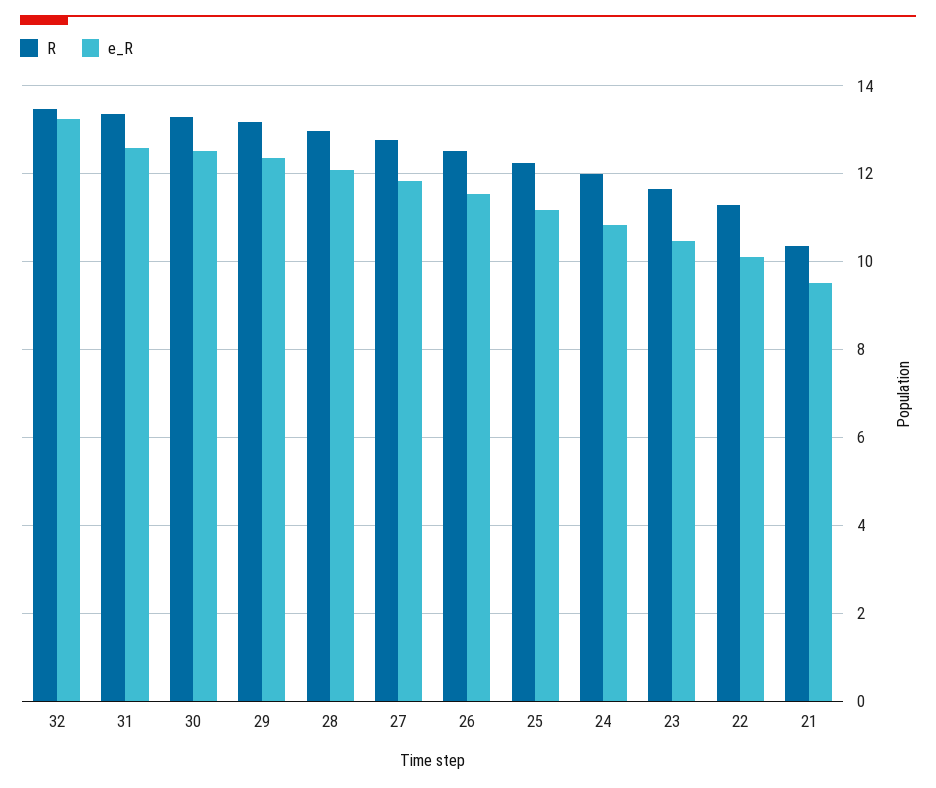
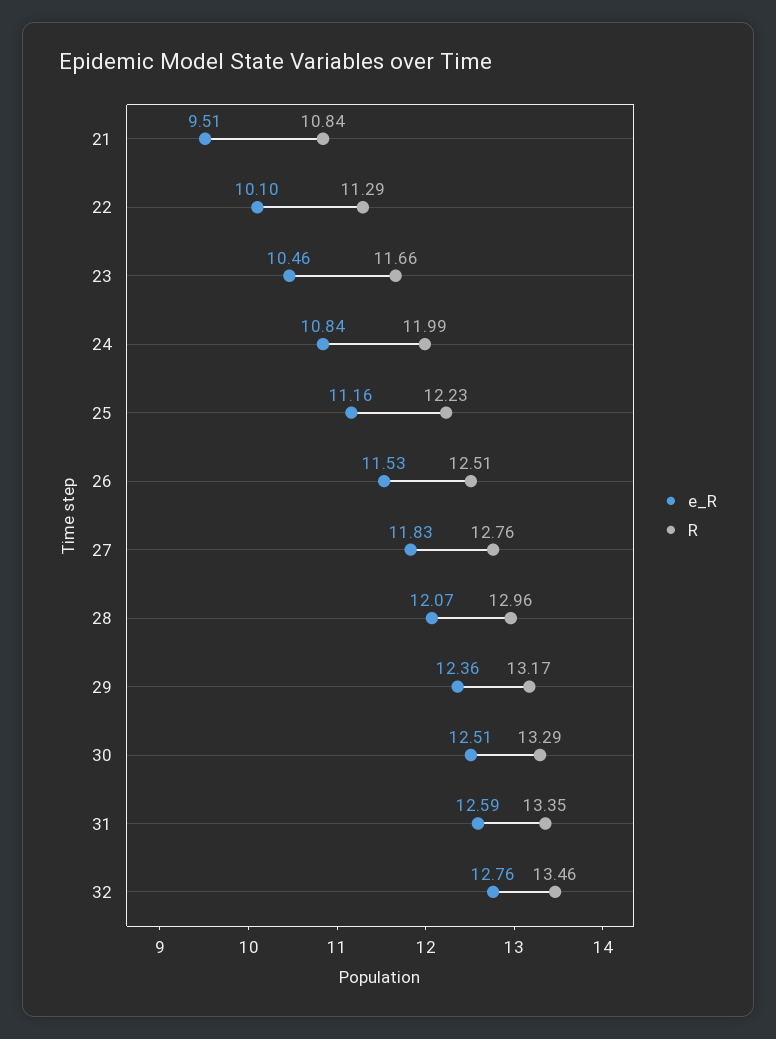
  {
    "R": {
      "32": 13.46,
      "31": 13.35,
      "30": 13.29,
      "29": 13.17,
      "28": 12.96,
      "27": 12.76,
      "26": 12.51,
      "25": 12.23,
      "24": 11.99,
      "23": 11.66,
      "22": 11.29,
-     "21": 10.4
+     "21": 10.84
    },
    "e_R": {
-     "32": 13.2,
+     "32": 12.76,
      "31": 12.59,
      "30": 12.51,
      "29": 12.36,
      "28": 12.07,
      "27": 11.83,
      "26": 11.53,
      "25": 11.16,
      "24": 10.84,
      "23": 10.46,
      "22": 10.1,
      "21": 9.51
    }
  }

